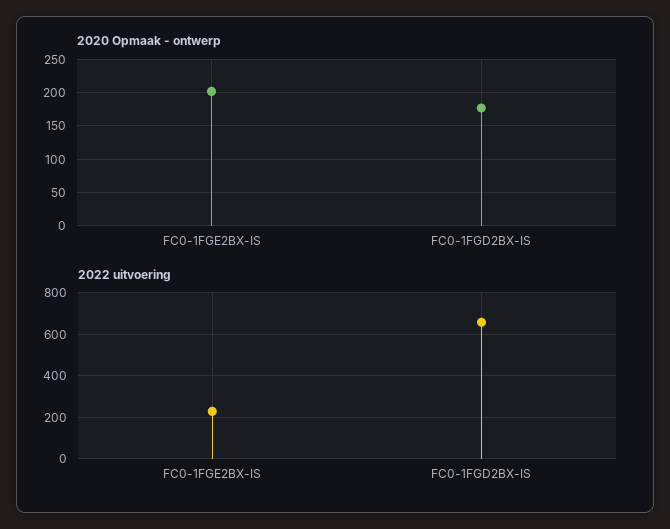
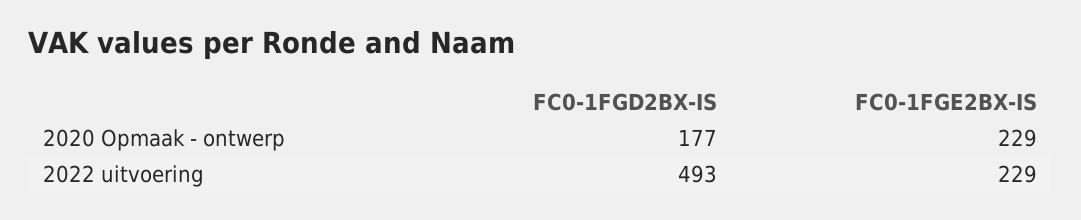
  {
    "2020 Opmaak - ontwerp": {
-     "FC0-1FGE2BX-IS": 200,
+     "FC0-1FGE2BX-IS": 229,
      "FC0-1FGD2BX-IS": 177
    },
    "2022 uitvoering": {
      "FC0-1FGE2BX-IS": 229,
-     "FC0-1FGD2BX-IS": 650
+     "FC0-1FGD2BX-IS": 493
    }
  }

